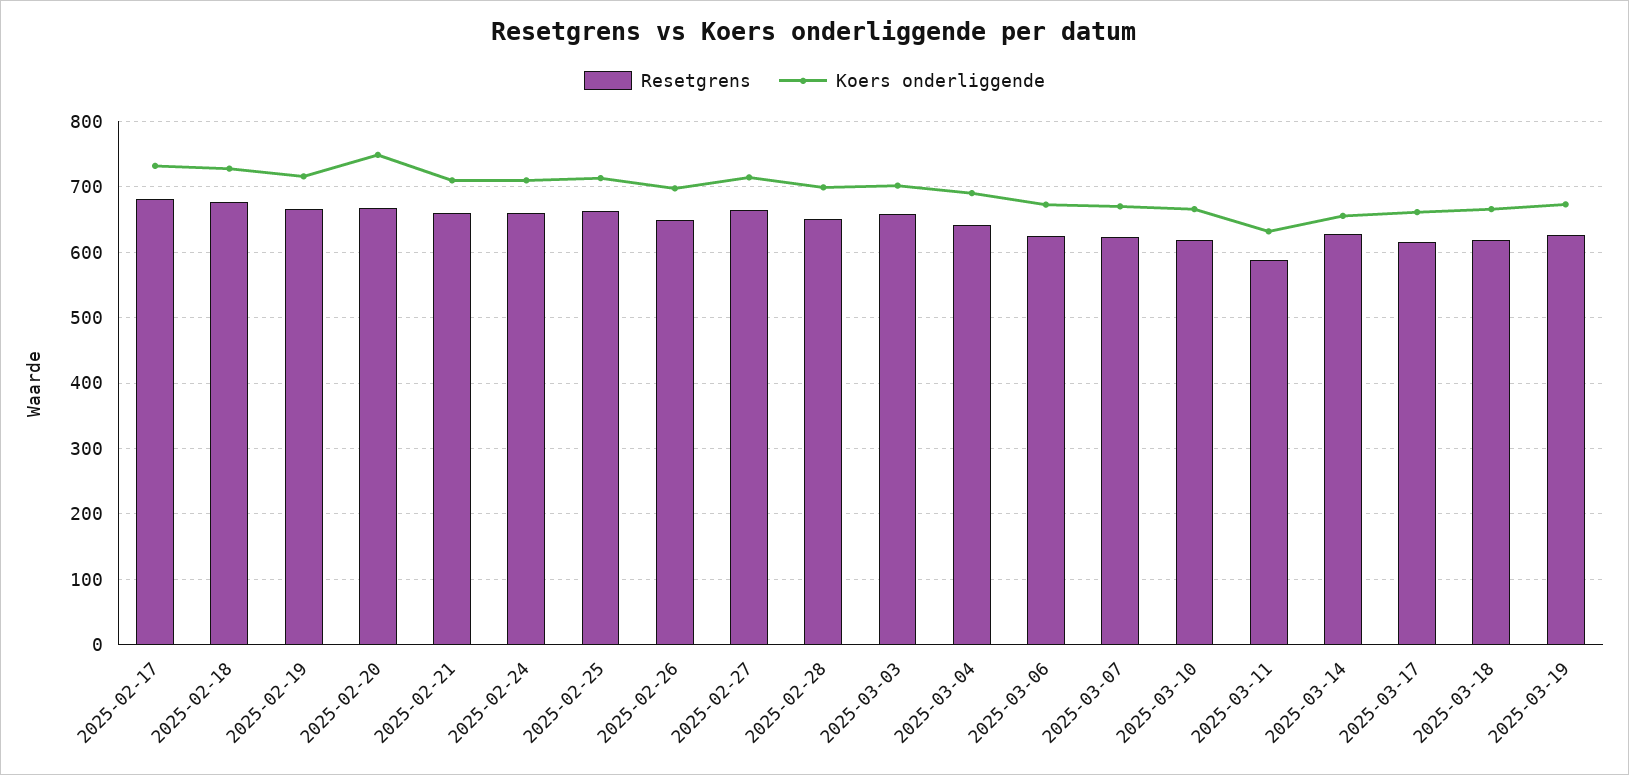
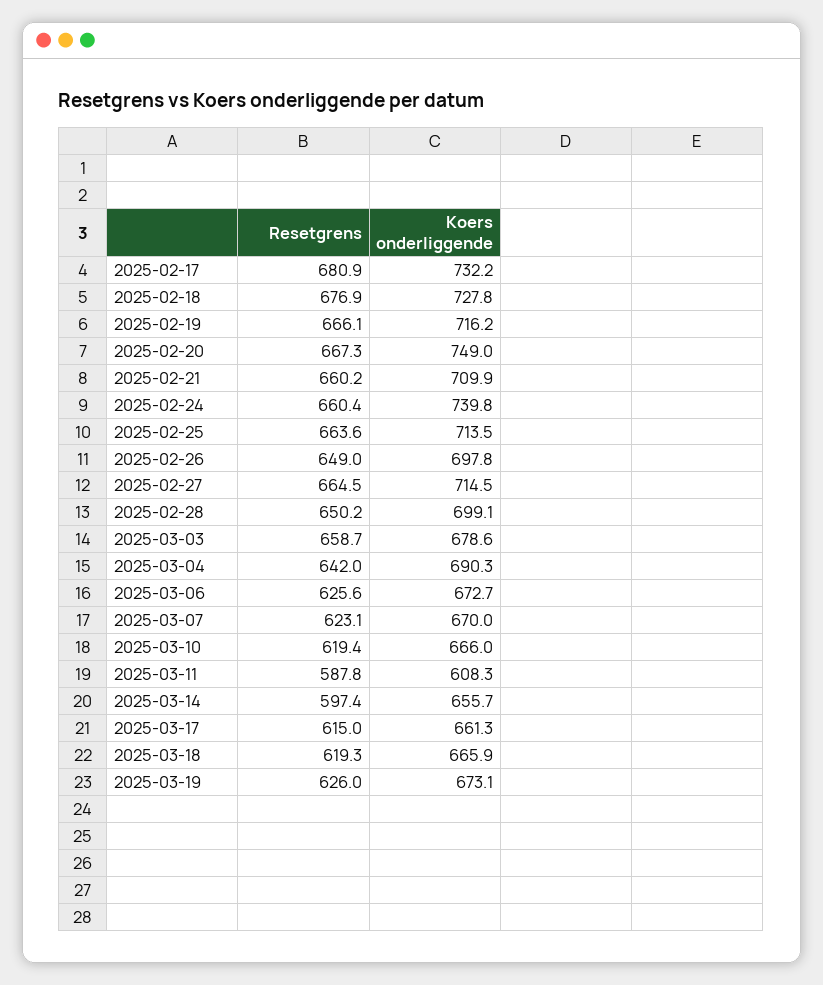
  {
    "Resetgrens": {
      "2025-02-17": 680.9,
      "2025-02-18": 676.9,
      "2025-02-19": 666.1,
      "2025-02-20": 667.3,
      "2025-02-21": 660.2,
      "2025-02-24": 660.4,
      "2025-02-25": 663.6,
      "2025-02-26": 649,
      "2025-02-27": 664.5,
      "2025-02-28": 650.2,
      "2025-03-03": 658.7,
      "2025-03-04": 642,
      "2025-03-06": 625.6,
      "2025-03-07": 623.1,
      "2025-03-10": 619.4,
      "2025-03-11": 587.8,
-     "2025-03-14": 630,
+     "2025-03-14": 597.4,
      "2025-03-17": 615,
      "2025-03-18": 619.3,
      "2025-03-19": 626
    },
    "Koers onderliggende": {
      "2025-02-17": 732.2,
      "2025-02-18": 727.8,
      "2025-02-19": 716.2,
      "2025-02-20": 749,
      "2025-02-21": 709.9,
-     "2025-02-24": 710,
+     "2025-02-24": 739.8,
      "2025-02-25": 713.5,
      "2025-02-26": 697.8,
      "2025-02-27": 714.5,
      "2025-02-28": 699.1,
-     "2025-03-03": 700,
+     "2025-03-03": 678.6,
      "2025-03-04": 690.3,
      "2025-03-06": 672.7,
      "2025-03-07": 670,
      "2025-03-10": 666,
-     "2025-03-11": 630,
+     "2025-03-11": 608.3,
      "2025-03-14": 655.7,
      "2025-03-17": 661.3,
      "2025-03-18": 665.9,
      "2025-03-19": 673.1
    }
  }

